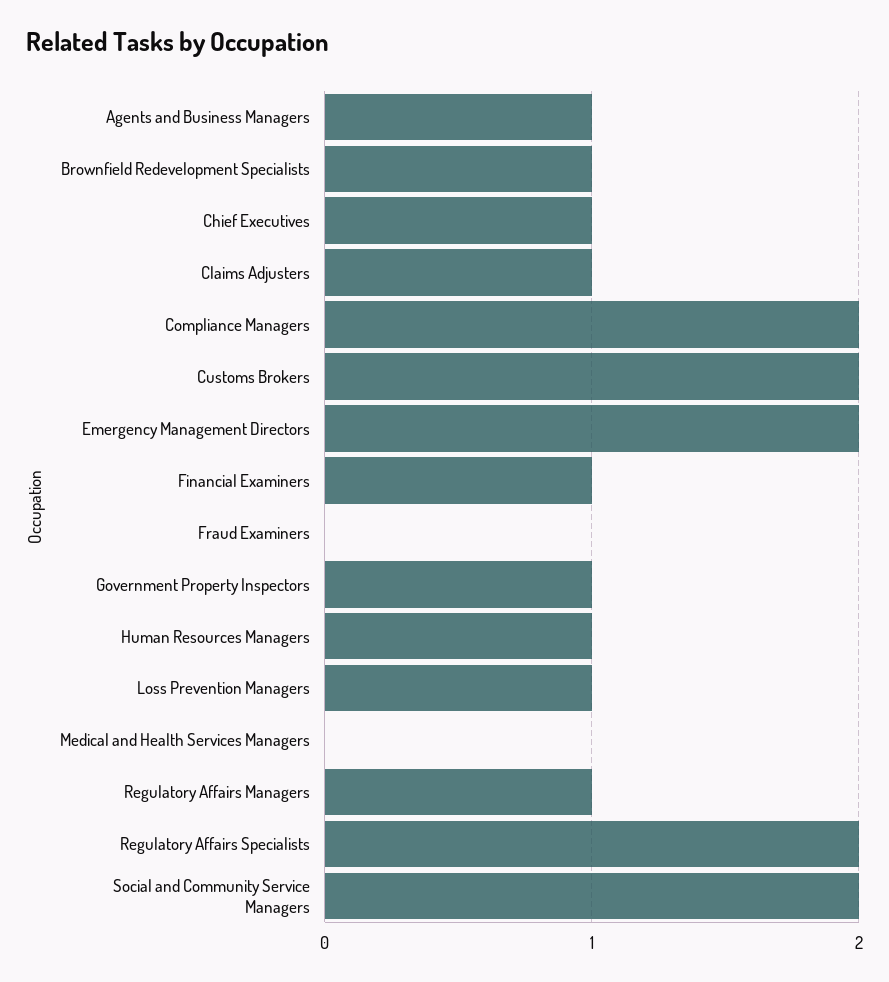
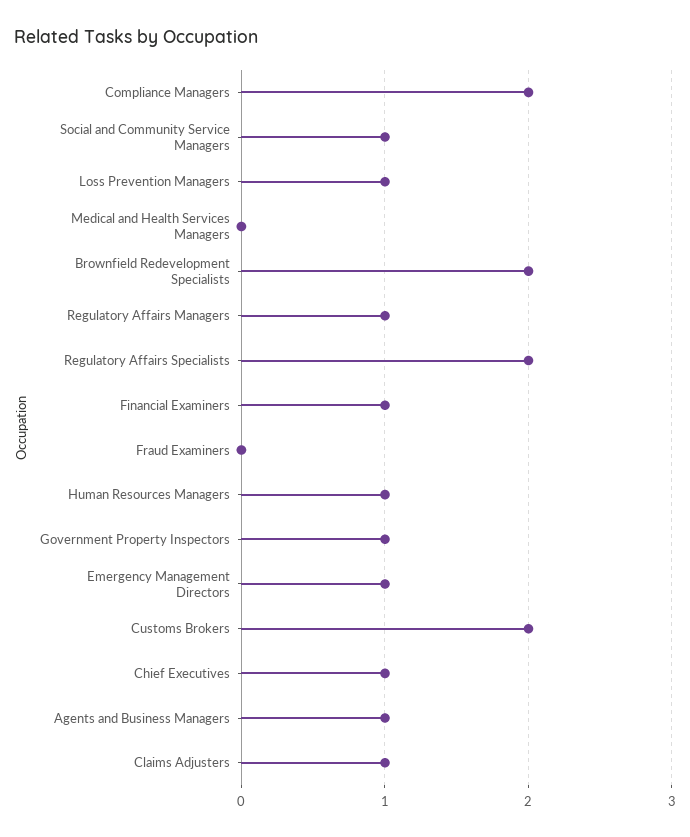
  {
    "Agents and Business Managers": 1,
-   "Brownfield Redevelopment Specialists": 1,
+   "Brownfield Redevelopment Specialists": 2,
    "Chief Executives": 1,
    "Claims Adjusters": 1,
    "Compliance Managers": 2,
    "Customs Brokers": 2,
-   "Emergency Management Directors": 2,
+   "Emergency Management Directors": 1,
    "Financial Examiners": 1,
    "Fraud Examiners": 0,
    "Government Property Inspectors": 1,
    "Human Resources Managers": 1,
    "Loss Prevention Managers": 1,
    "Medical and Health Services Managers": 0,
    "Regulatory Affairs Managers": 1,
    "Regulatory Affairs Specialists": 2,
-   "Social and Community Service Managers": 2
+   "Social and Community Service Managers": 1
  }

